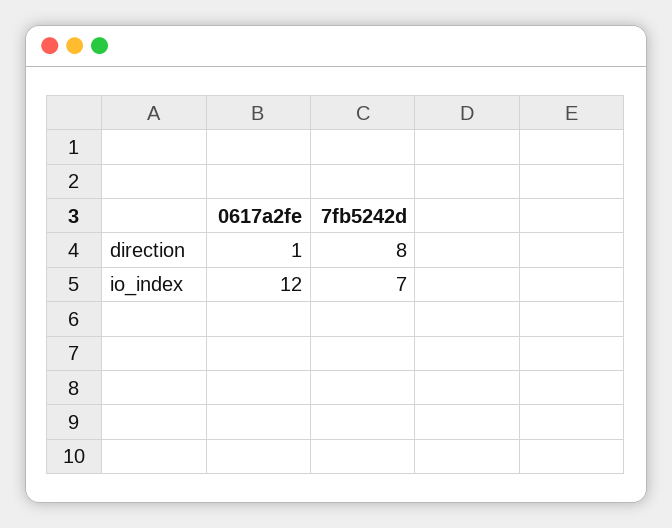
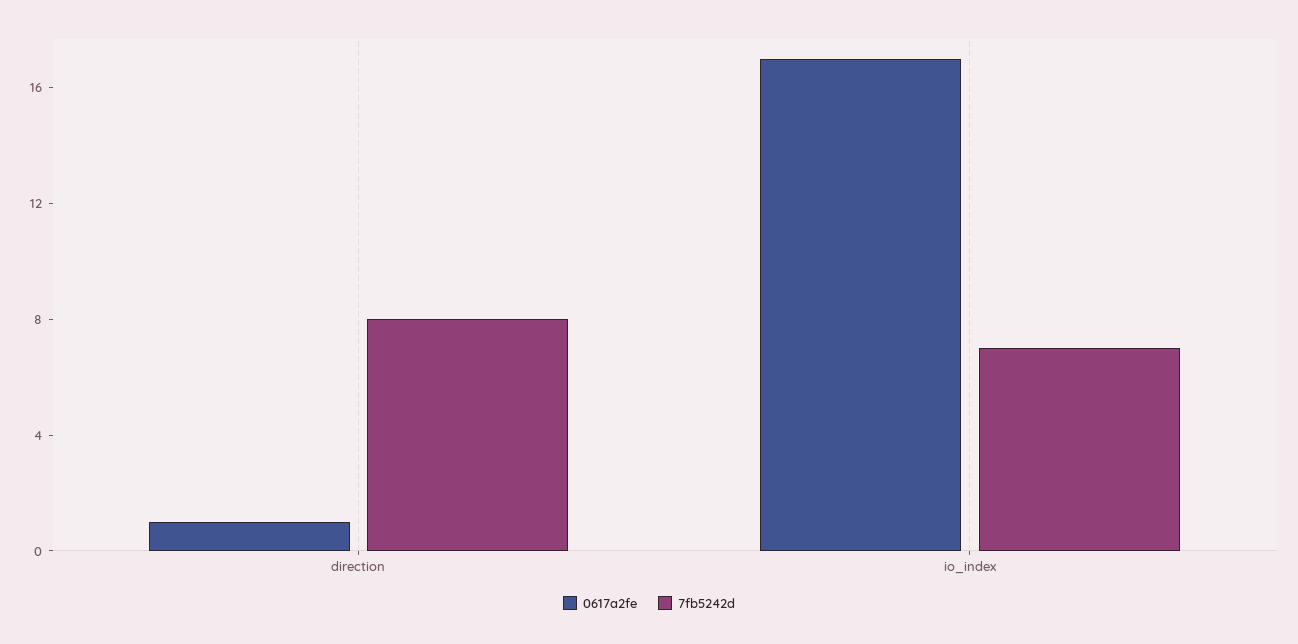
  {
    "0617a2fe": {
      "direction": 1,
-     "io_index": 12
+     "io_index": 17
    },
    "7fb5242d": {
      "direction": 8,
      "io_index": 7
    }
  }

